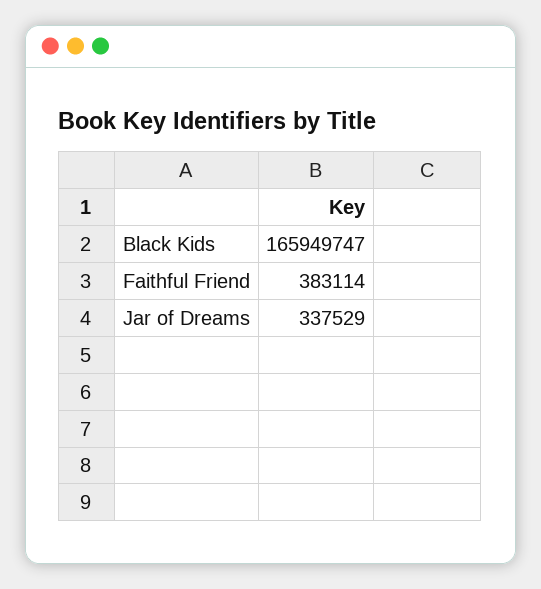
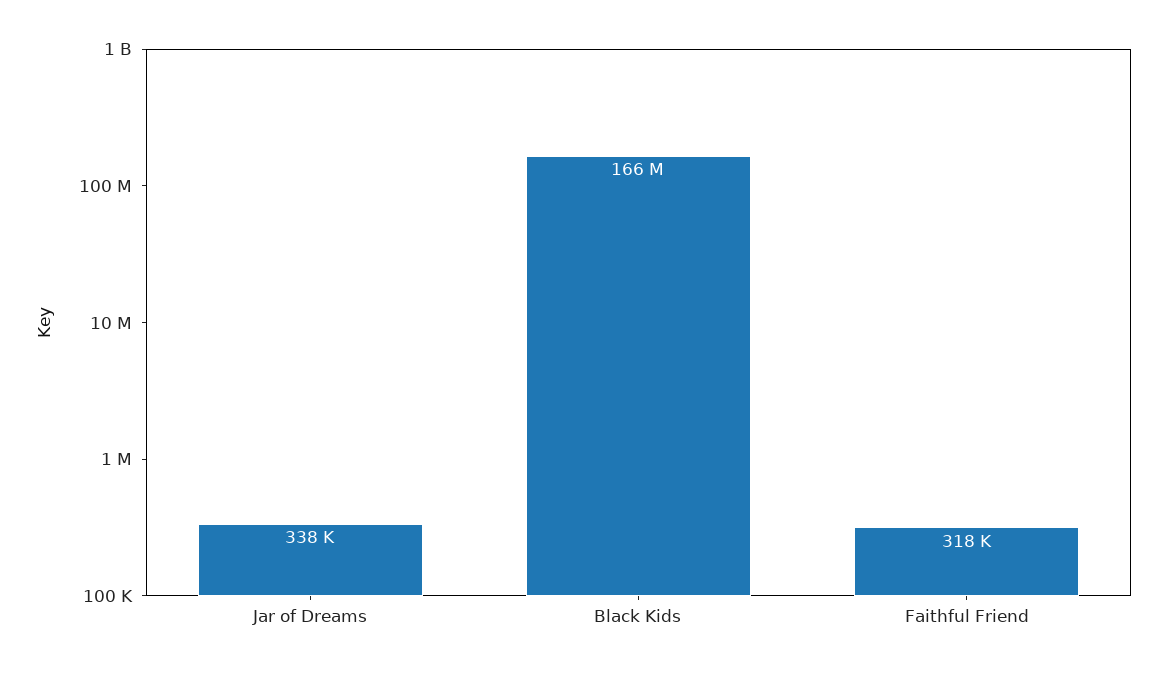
  {
    "Black Kids": 165949747,
-   "Faithful Friend": 383114,
+   "Faithful Friend": 318000,
    "Jar of Dreams": 337529
  }

